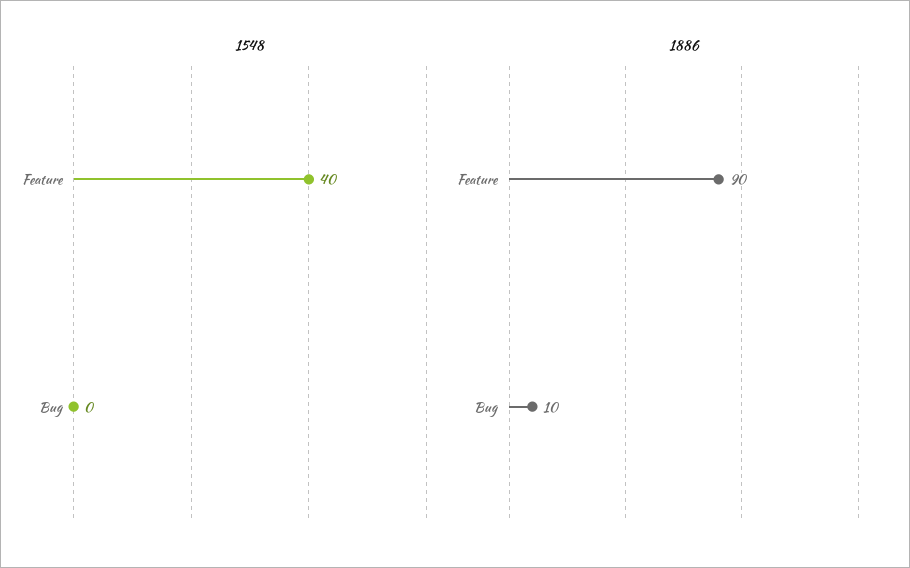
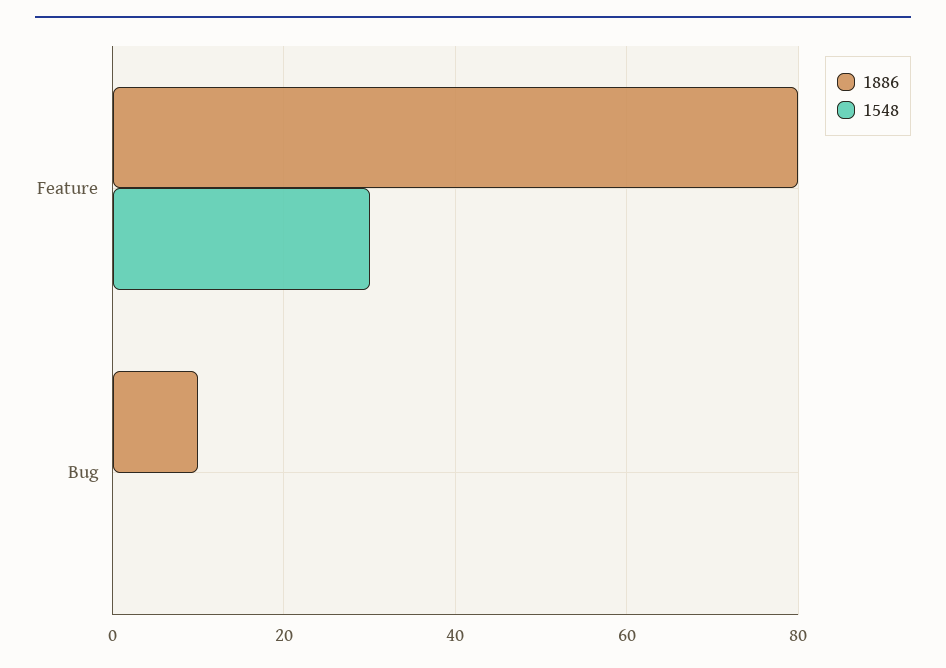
  {
    "1548": {
-     "Feature": 40,
+     "Feature": 30,
      "Bug": 0
    },
    "1886": {
-     "Feature": 90,
+     "Feature": 80,
      "Bug": 10
    }
  }

